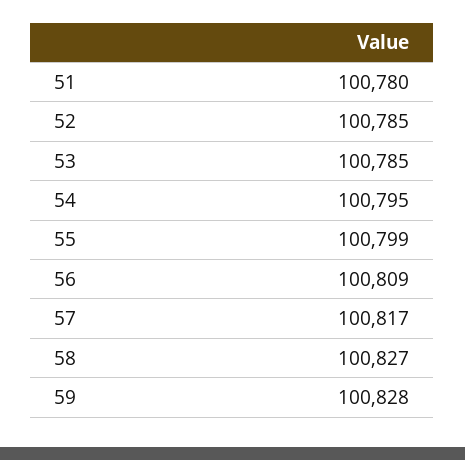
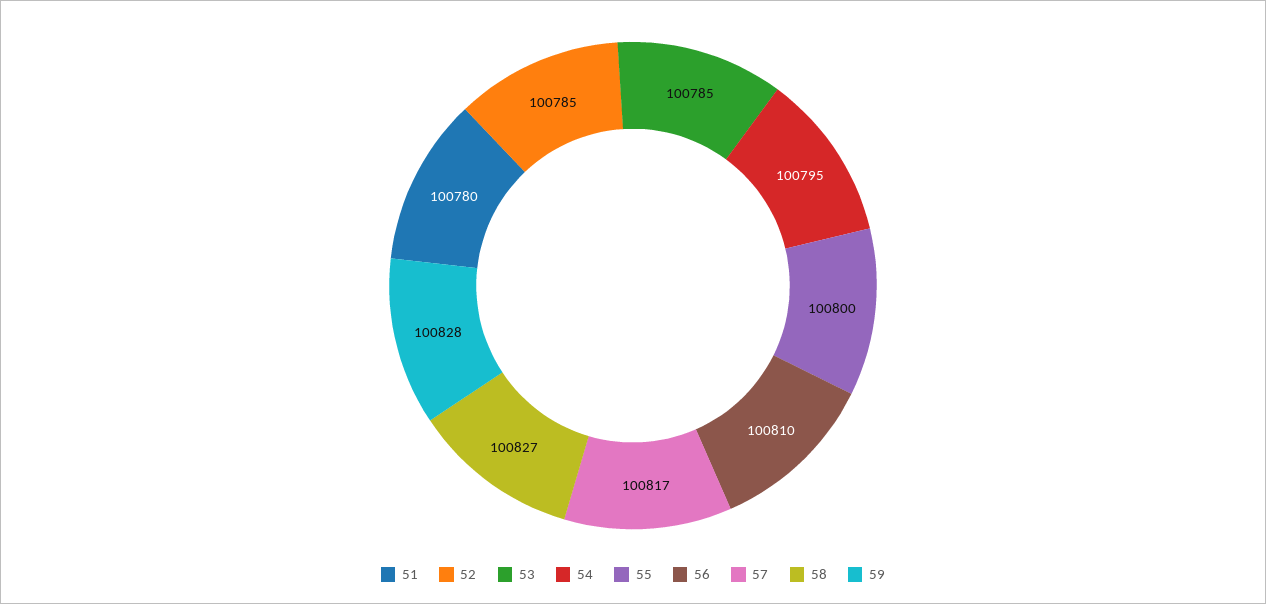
  {
    "51": 100780,
    "52": 100785,
    "53": 100785,
    "54": 100795,
-   "55": 100799,
+   "55": 100800,
-   "56": 100809,
+   "56": 100810,
    "57": 100817,
    "58": 100827,
    "59": 100828
  }

